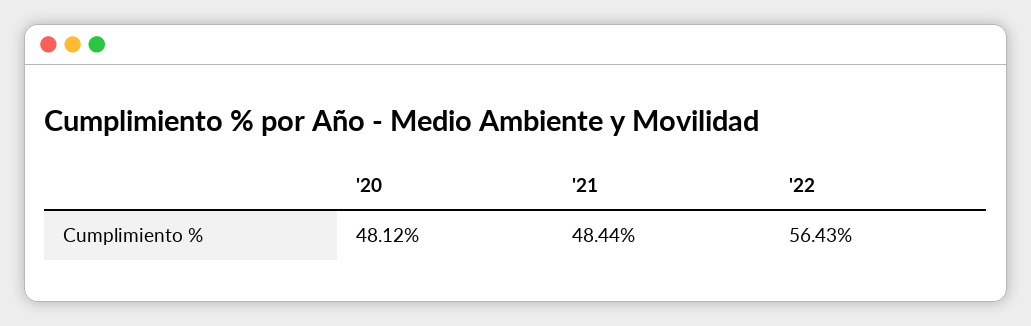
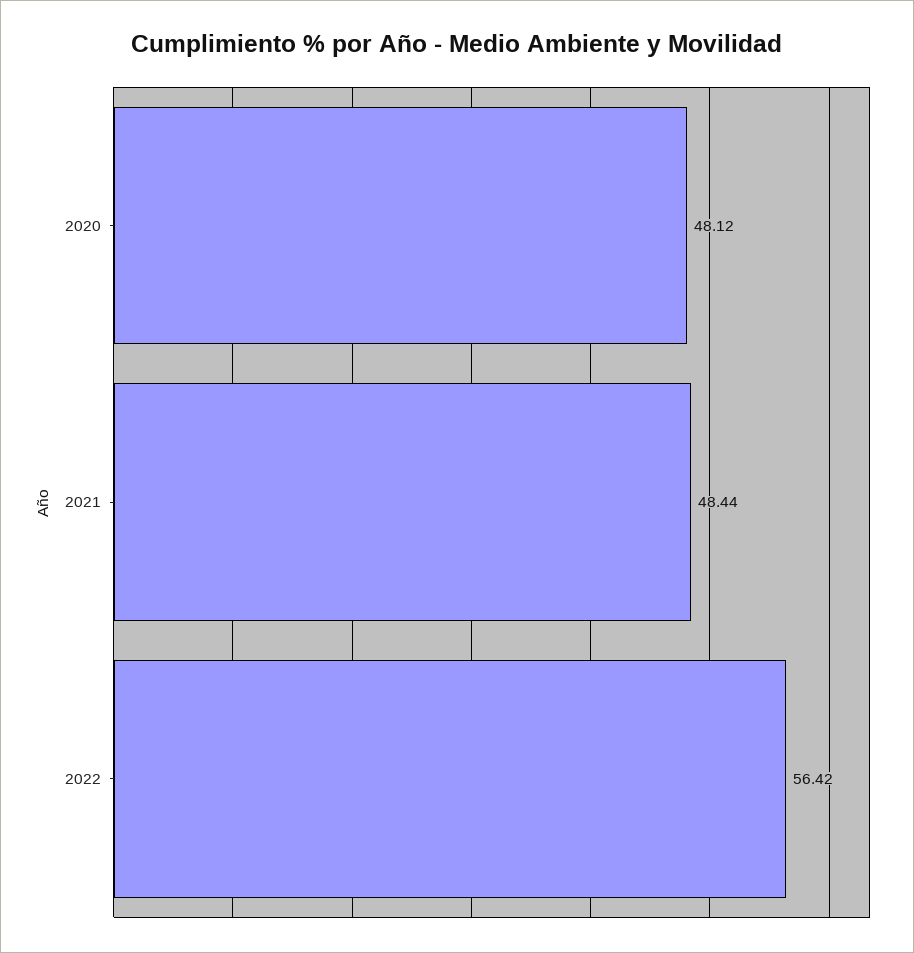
  {
    "'20": 48.12,
    "'21": 48.44,
-   "'22": 56.43
+   "'22": 56.42
  }

